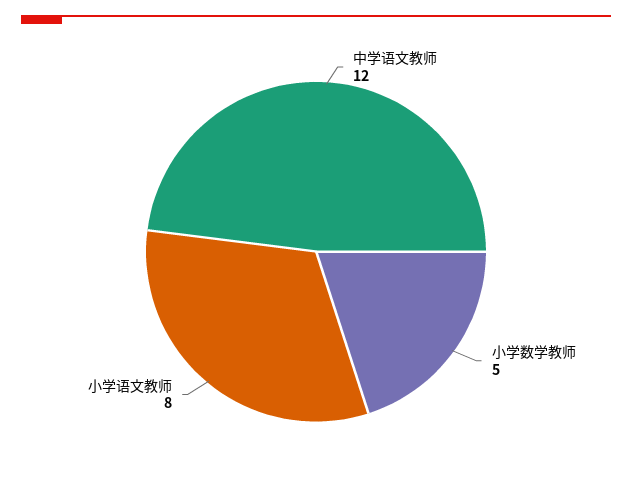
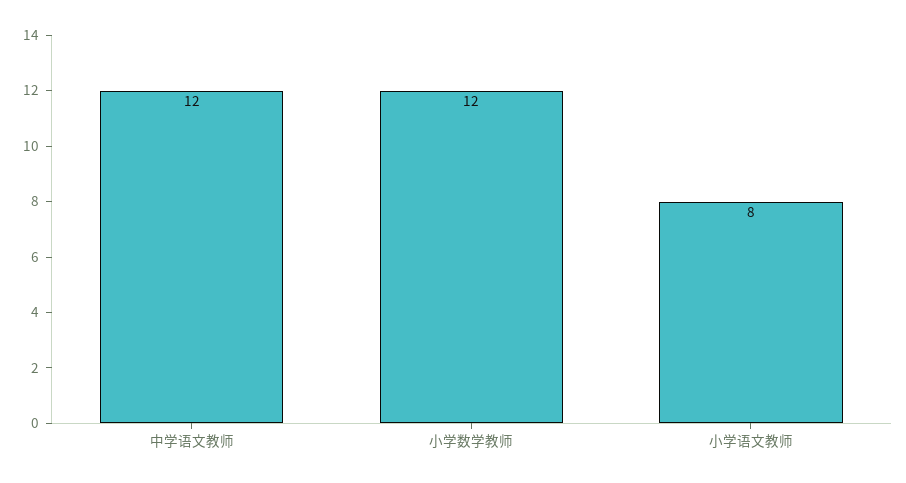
  {
    "中学语文教师": 12,
-   "小学数学教师": 5,
+   "小学数学教师": 12,
    "小学语文教师": 8
  }

